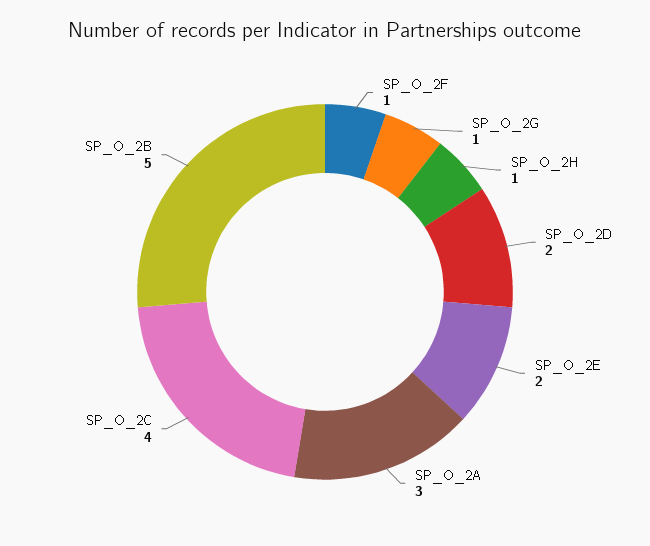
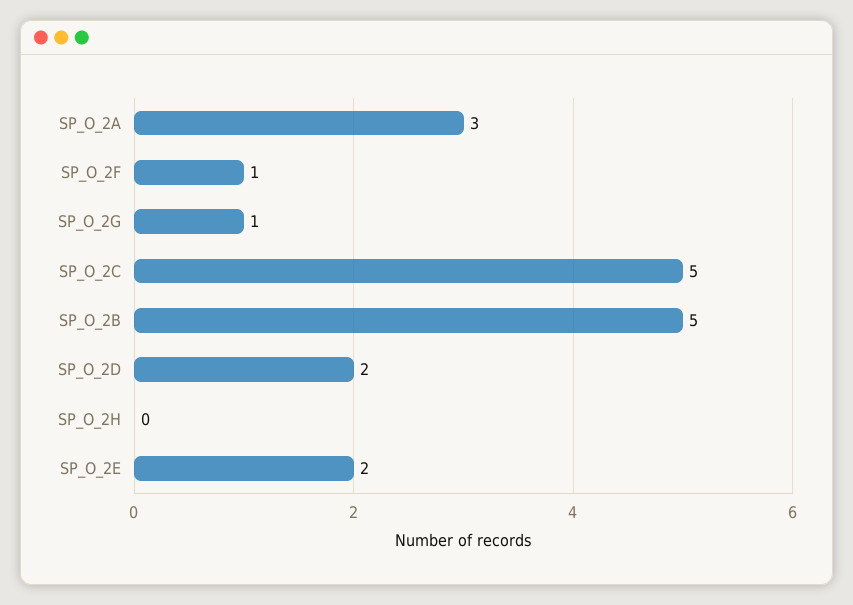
  {
    "SP_O_2F": 1,
    "SP_O_2G": 1,
-   "SP_O_2H": 1,
+   "SP_O_2H": 0,
    "SP_O_2D": 2,
    "SP_O_2E": 2,
    "SP_O_2A": 3,
-   "SP_O_2C": 4,
+   "SP_O_2C": 5,
    "SP_O_2B": 5
  }

